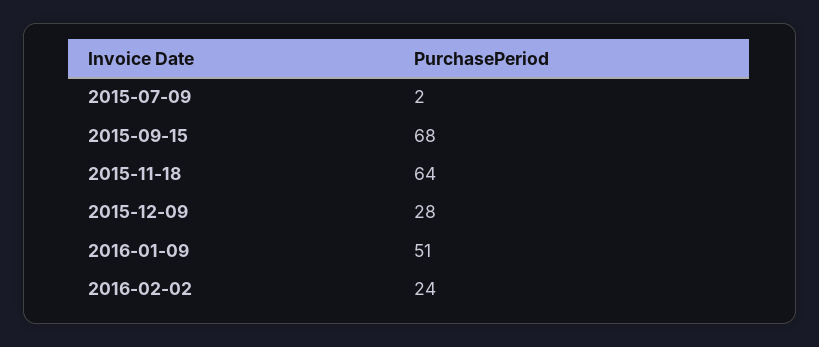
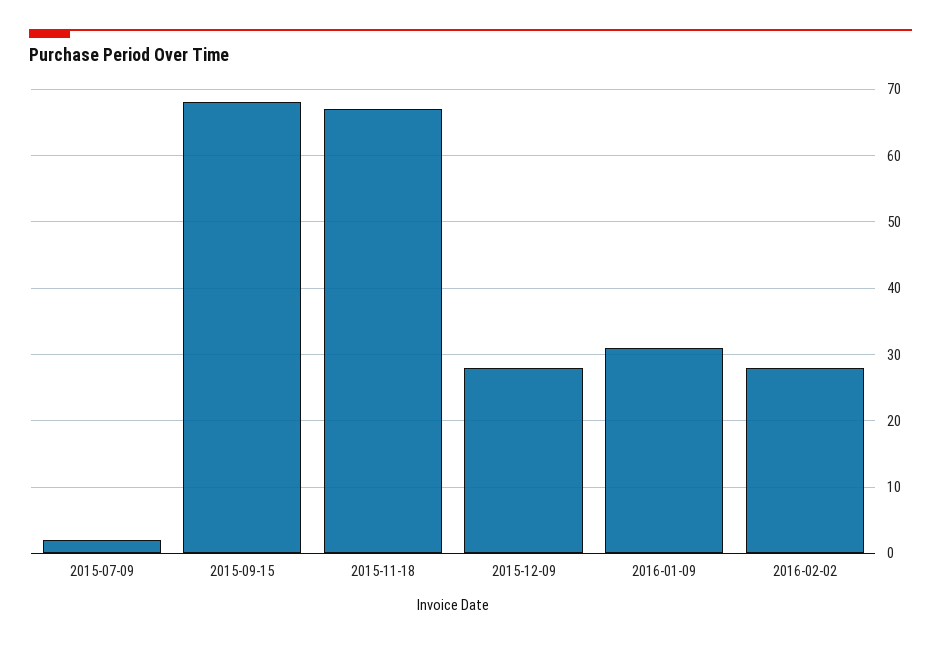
  {
    "2015-07-09": 2,
    "2015-09-15": 68,
-   "2015-11-18": 64,
+   "2015-11-18": 67,
    "2015-12-09": 28,
-   "2016-01-09": 51,
+   "2016-01-09": 31,
-   "2016-02-02": 24
+   "2016-02-02": 28
  }

